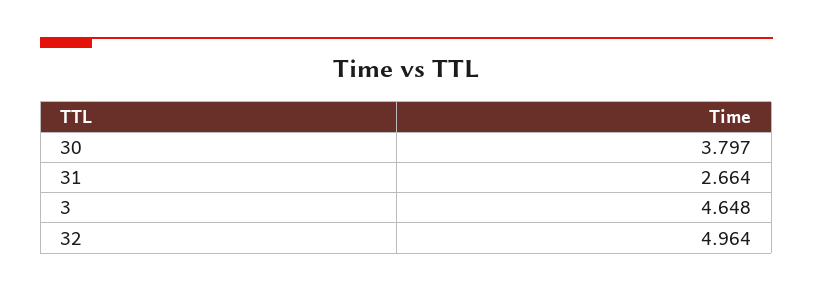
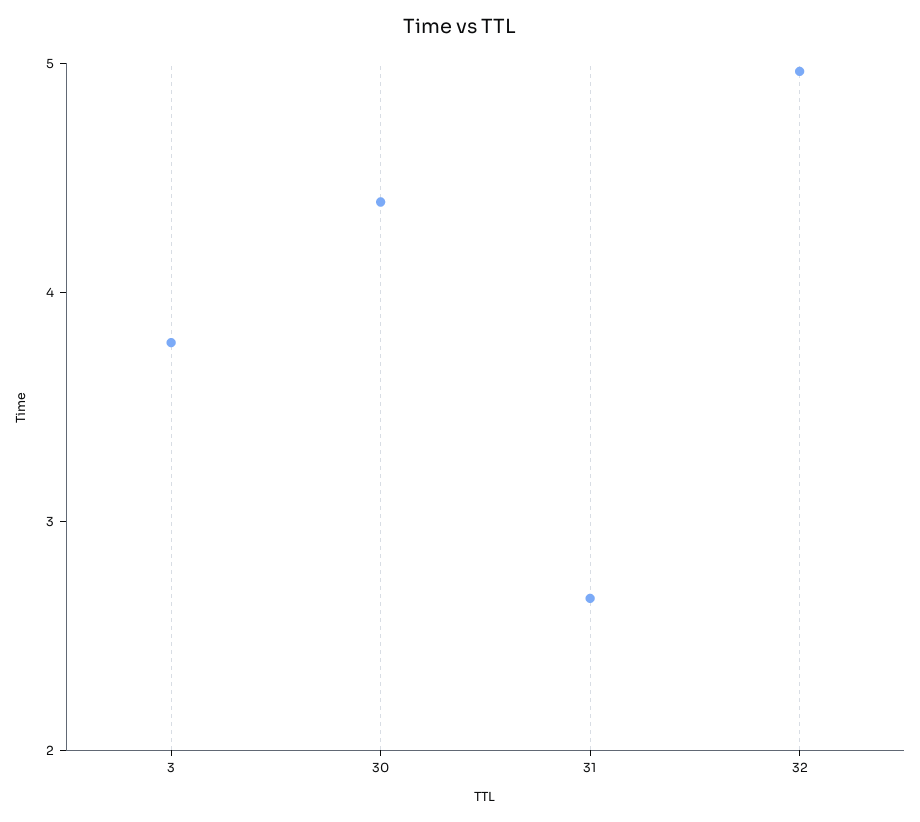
  {
-   "30": 3.797,
+   "30": 4.4,
    "31": 2.664,
-   "3": 4.648,
+   "3": 3.8,
    "32": 4.964
  }

